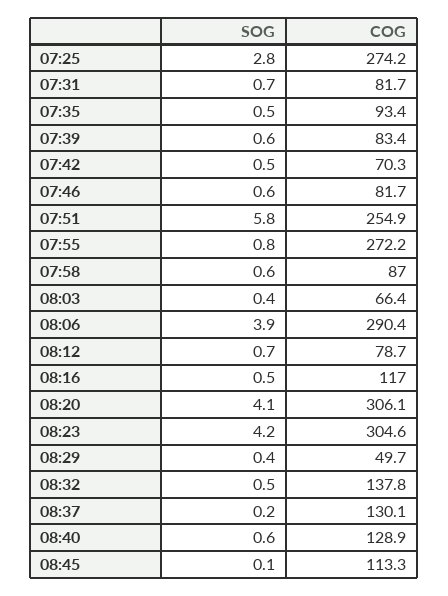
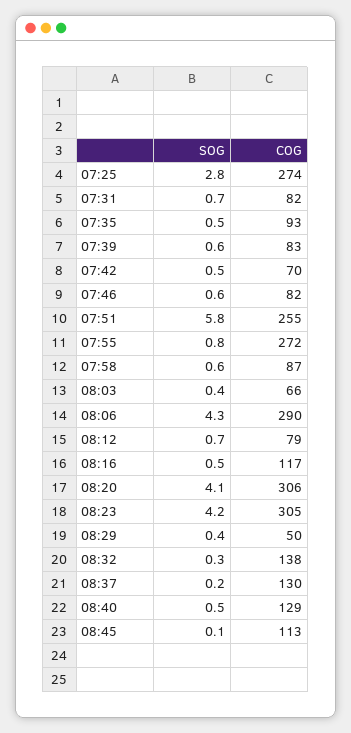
  {
    "SOG": {
      "07:25": 2.8,
      "07:31": 0.7,
      "07:35": 0.5,
      "07:39": 0.6,
      "07:42": 0.5,
      "07:46": 0.6,
      "07:51": 5.8,
      "07:55": 0.8,
      "07:58": 0.6,
      "08:03": 0.4,
-     "08:06": 3.9,
+     "08:06": 4.3,
      "08:12": 0.7,
      "08:16": 0.5,
      "08:20": 4.1,
      "08:23": 4.2,
      "08:29": 0.4,
-     "08:32": 0.5,
+     "08:32": 0.3,
      "08:37": 0.2,
-     "08:40": 0.6,
+     "08:40": 0.5,
      "08:45": 0.1
    },
    "COG": {
      "07:25": 274.2,
      "07:31": 81.7,
      "07:35": 93.4,
      "07:39": 83.4,
      "07:42": 70.3,
      "07:46": 81.7,
      "07:51": 254.9,
      "07:55": 272.2,
      "07:58": 87,
      "08:03": 66.4,
      "08:06": 290.4,
      "08:12": 78.7,
      "08:16": 117,
      "08:20": 306.1,
      "08:23": 304.6,
      "08:29": 49.7,
      "08:32": 137.8,
      "08:37": 130.1,
      "08:40": 128.9,
      "08:45": 113.3
    }
  }

